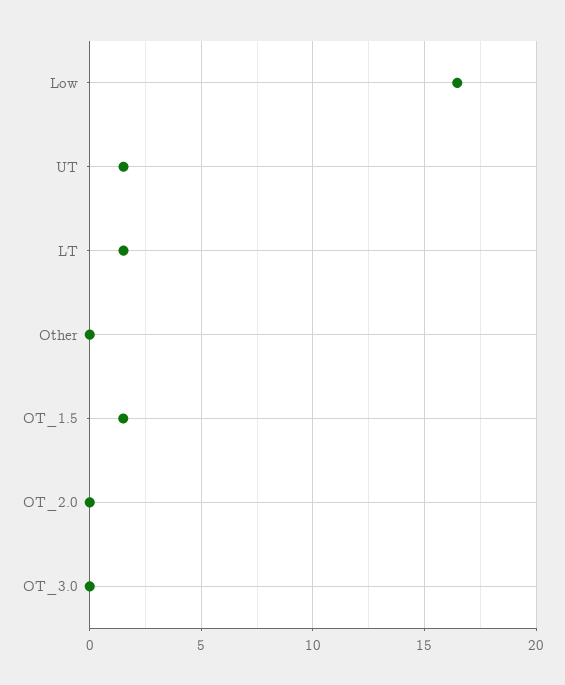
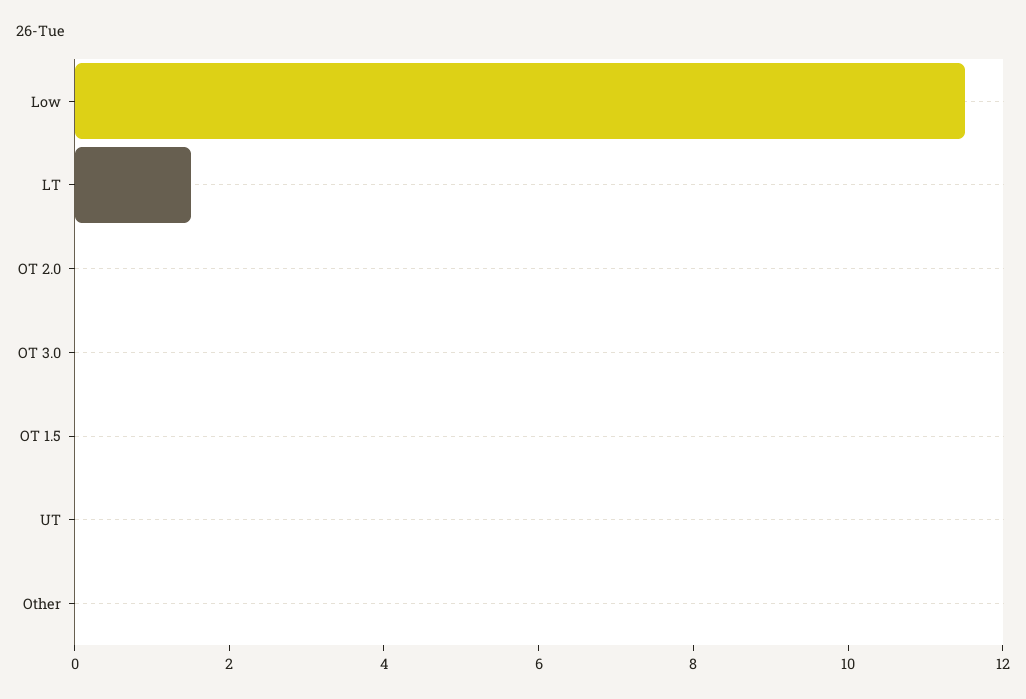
  {
-   "Low": 16.5,
+   "Low": 11.5,
-   "UT": 1.5,
+   "UT": 0,
    "LT": 1.5,
    "Other": 0,
-   "OT_1.5": 1.5,
+   "OT_1.5": 0,
    "OT_2.0": 0,
    "OT_3.0": 0
  }

